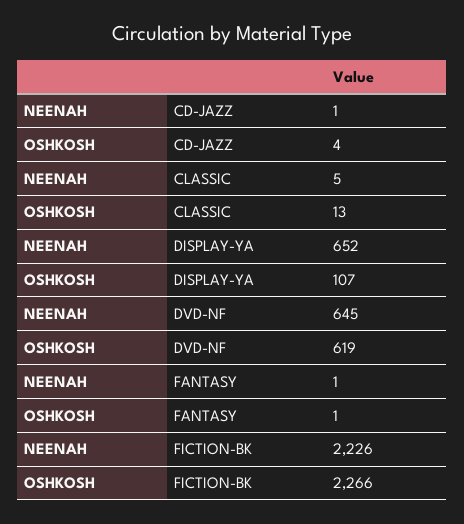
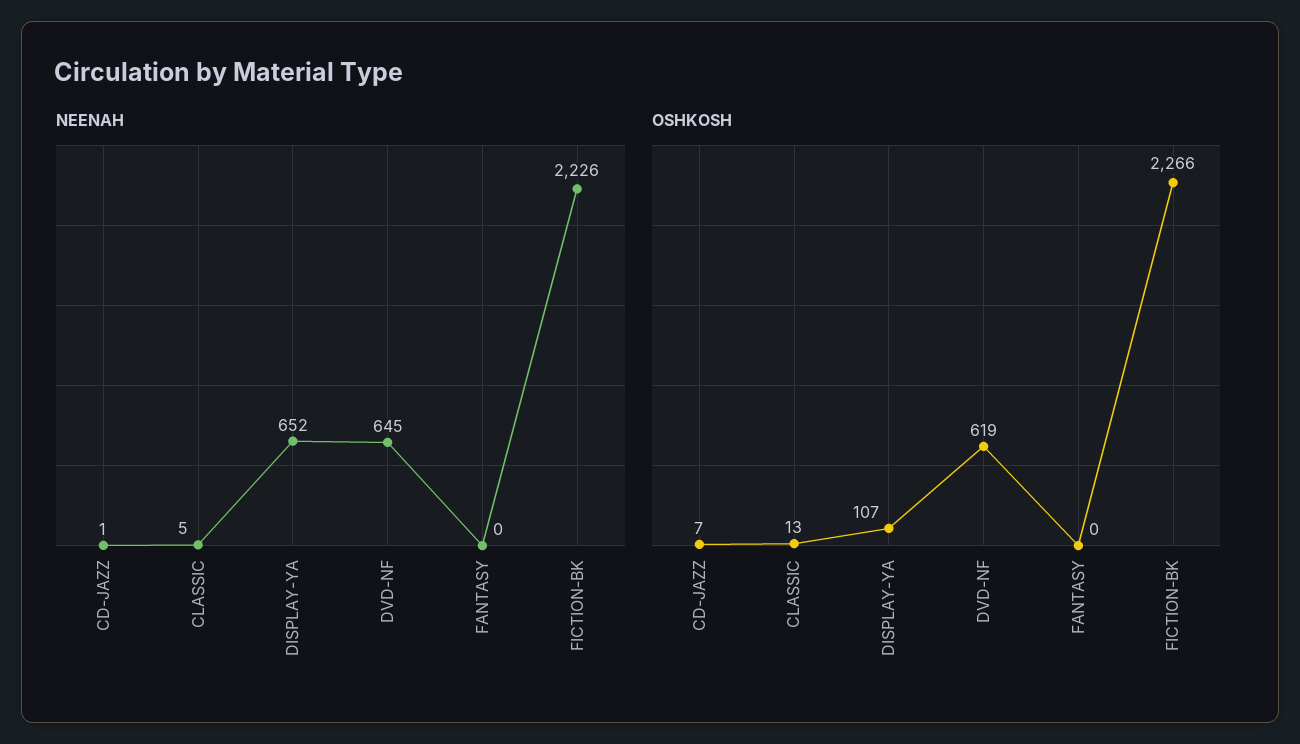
  {
    "NEENAH": {
      "CD-JAZZ": 1,
      "CLASSIC": 5,
      "DISPLAY-YA": 652,
      "DVD-NF": 645,
-     "FANTASY": 1,
+     "FANTASY": 0,
      "FICTION-BK": 2226
    },
    "OSHKOSH": {
-     "CD-JAZZ": 4,
+     "CD-JAZZ": 7,
      "CLASSIC": 13,
      "DISPLAY-YA": 107,
      "DVD-NF": 619,
-     "FANTASY": 1,
+     "FANTASY": 0,
      "FICTION-BK": 2266
    }
  }

